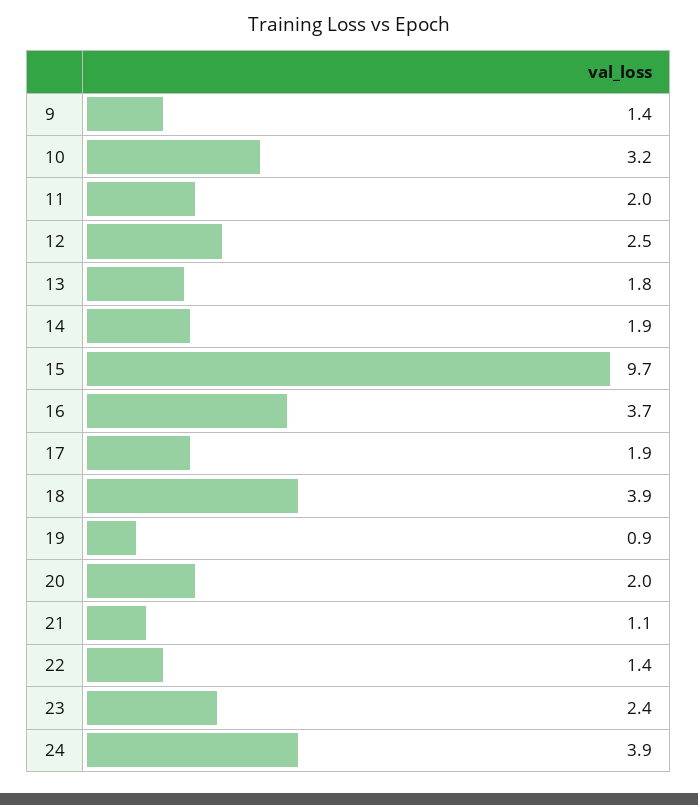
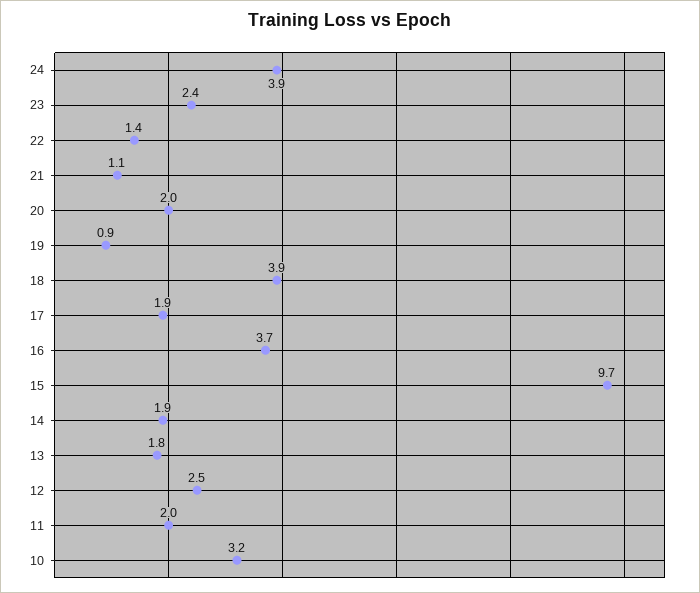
  {
-   "9": 1.4,
    "10": 3.2,
    "11": 2,
    "12": 2.5,
    "13": 1.8,
    "14": 1.9,
    "15": 9.7,
    "16": 3.7,
    "17": 1.9,
    "18": 3.9,
    "19": 0.9,
    "20": 2,
    "21": 1.1,
    "22": 1.4,
    "23": 2.4,
    "24": 3.9
  }

